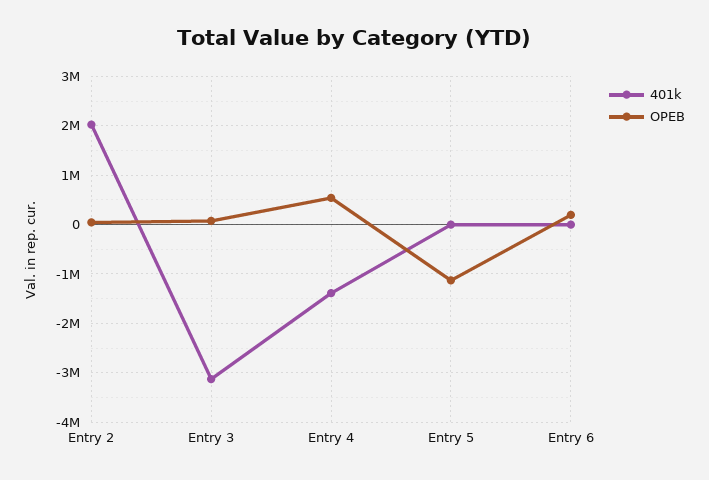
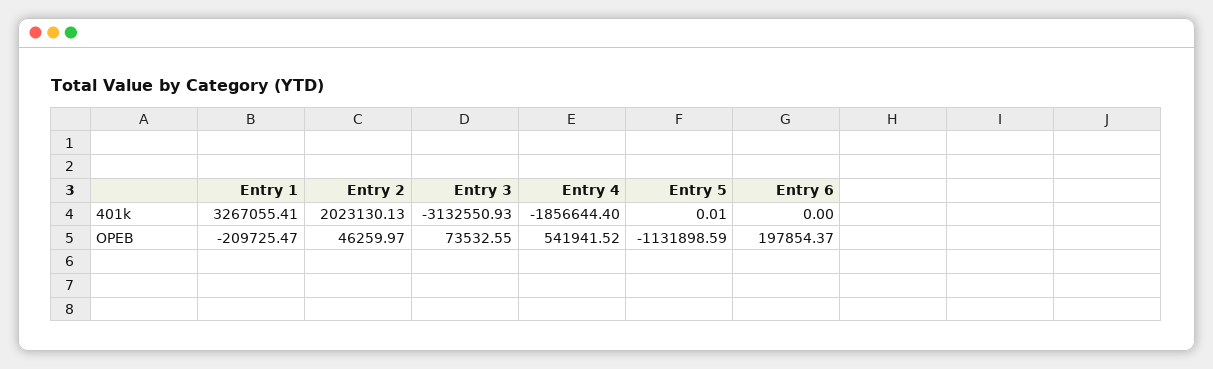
  {
    "401k": {
      "Entry 2": 2023130.13,
      "Entry 3": -3132550.93,
-     "Entry 4": -1400000,
+     "Entry 4": -1856644.4,
      "Entry 5": 0.01,
-     "Entry 6": 0
+     "Entry 6": 0,
+     "Entry 1": 3267055.41
    },
    "OPEB": {
      "Entry 2": 46259.97,
      "Entry 3": 73532.55,
      "Entry 4": 541941.52,
      "Entry 5": -1131898.59,
-     "Entry 6": 197854.37
+     "Entry 6": 197854.37,
+     "Entry 1": -209725.47
    }
  }

